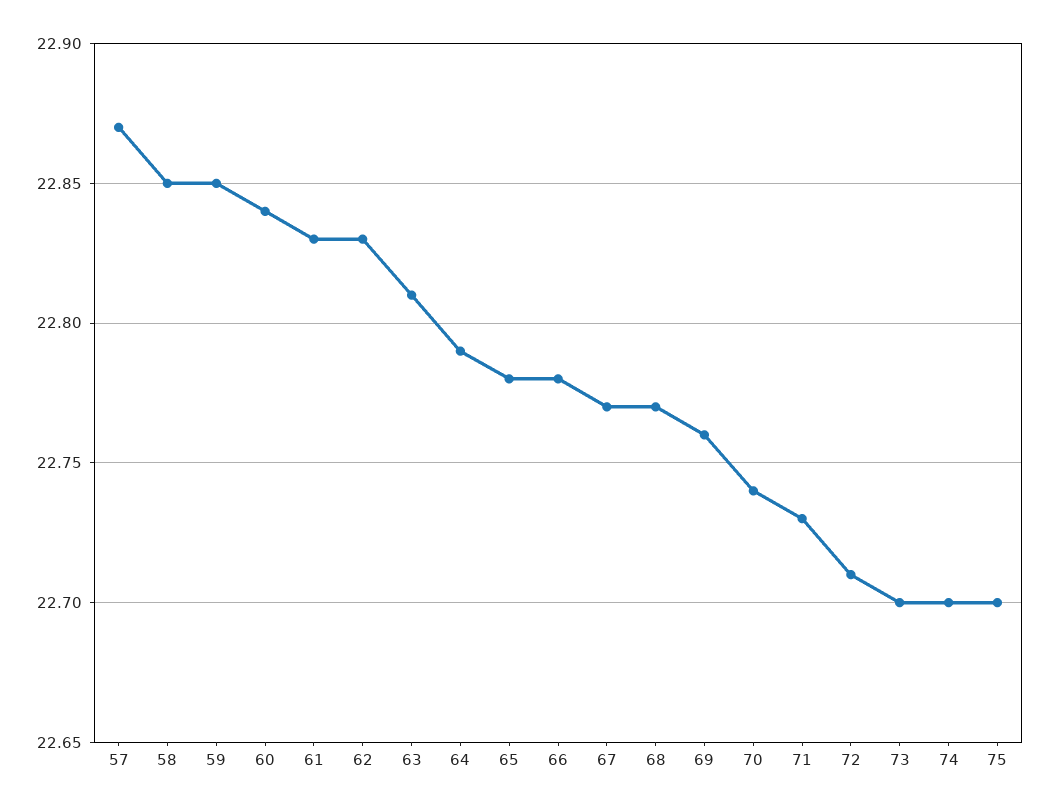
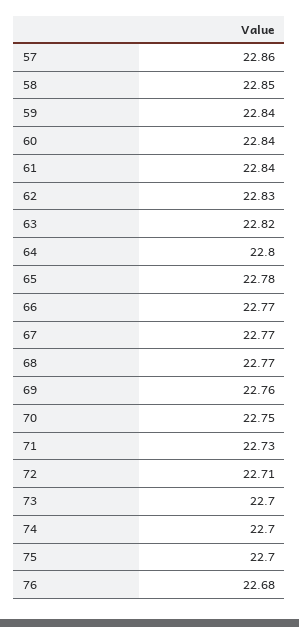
  {
-   "57": 22.87,
+   "57": 22.86,
    "58": 22.85,
-   "59": 22.85,
+   "59": 22.84,
    "60": 22.84,
-   "61": 22.83,
+   "61": 22.84,
    "62": 22.83,
-   "63": 22.81,
+   "63": 22.82,
-   "64": 22.79,
+   "64": 22.8,
    "65": 22.78,
-   "66": 22.78,
+   "66": 22.77,
    "67": 22.77,
    "68": 22.77,
    "69": 22.76,
-   "70": 22.74,
+   "70": 22.75,
    "71": 22.73,
    "72": 22.71,
    "73": 22.7,
    "74": 22.7,
-   "75": 22.7
+   "75": 22.7,
+   "76": 22.68
  }

